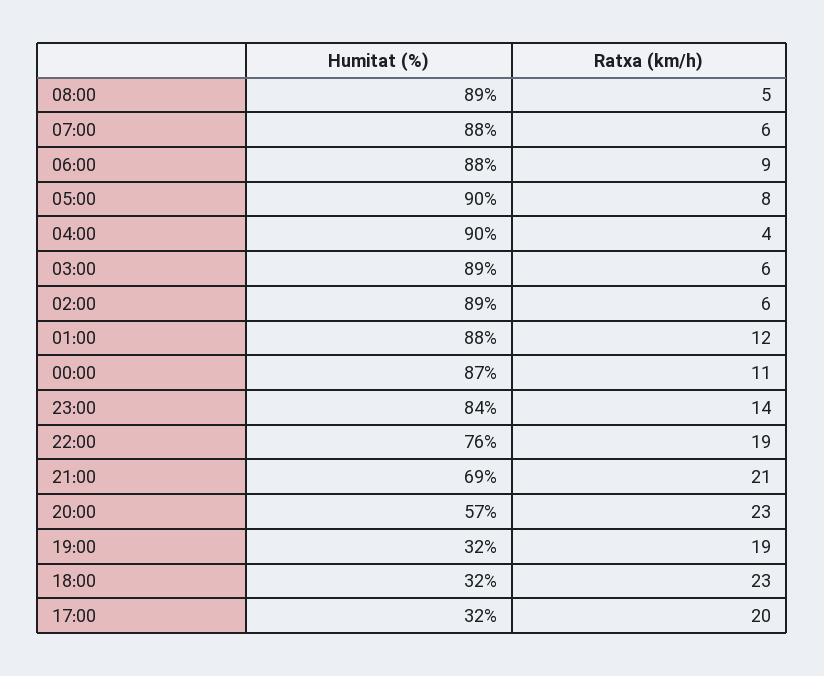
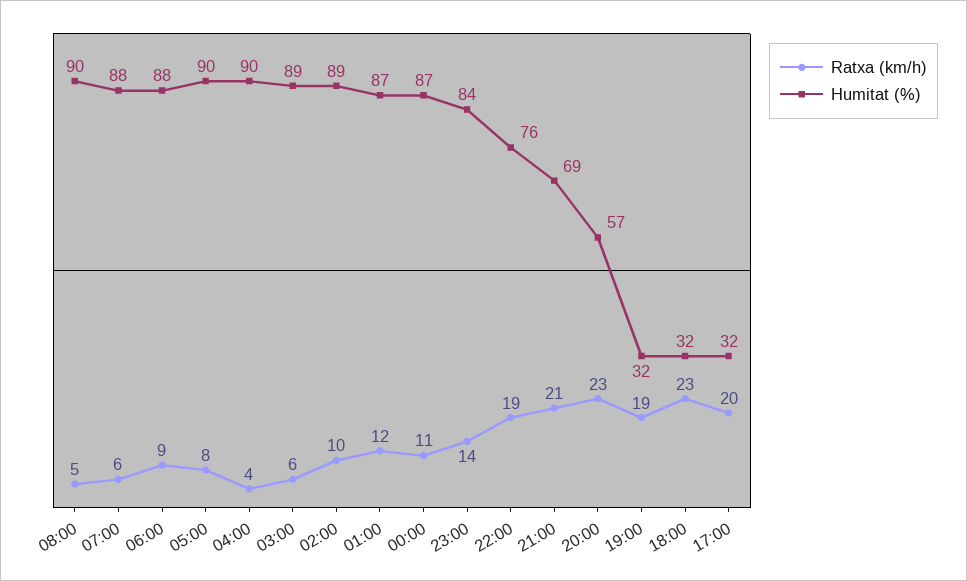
  {
    "Humitat (%)": {
-     "08:00": 89,
+     "08:00": 90,
      "07:00": 88,
      "06:00": 88,
      "05:00": 90,
      "04:00": 90,
      "03:00": 89,
      "02:00": 89,
-     "01:00": 88,
+     "01:00": 87,
      "00:00": 87,
      "23:00": 84,
      "22:00": 76,
      "21:00": 69,
      "20:00": 57,
      "19:00": 32,
      "18:00": 32,
      "17:00": 32
    },
    "Ratxa (km/h)": {
      "08:00": 5,
      "07:00": 6,
      "06:00": 9,
      "05:00": 8,
      "04:00": 4,
      "03:00": 6,
-     "02:00": 6,
+     "02:00": 10,
      "01:00": 12,
      "00:00": 11,
      "23:00": 14,
      "22:00": 19,
      "21:00": 21,
      "20:00": 23,
      "19:00": 19,
      "18:00": 23,
      "17:00": 20
    }
  }

